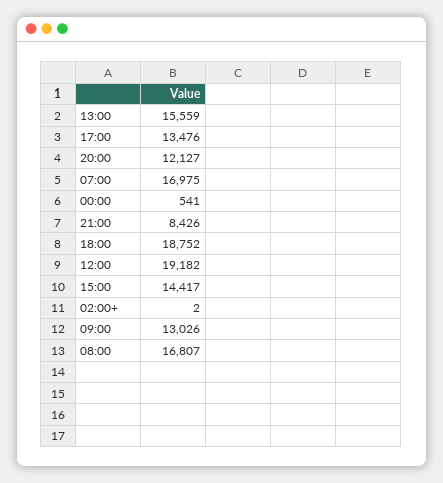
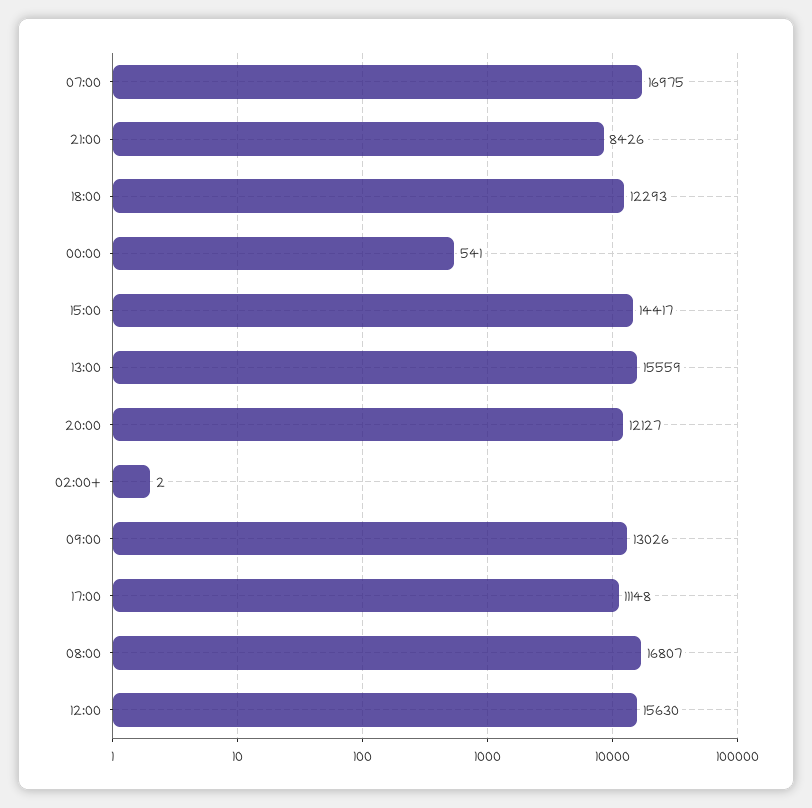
  {
    "13:00": 15559,
-   "17:00": 13476,
+   "17:00": 11148,
    "20:00": 12127,
    "07:00": 16975,
    "00:00": 541,
    "21:00": 8426,
-   "18:00": 18752,
+   "18:00": 12293,
-   "12:00": 19182,
+   "12:00": 15630,
    "15:00": 14417,
    "02:00+": 2,
    "09:00": 13026,
    "08:00": 16807
  }

